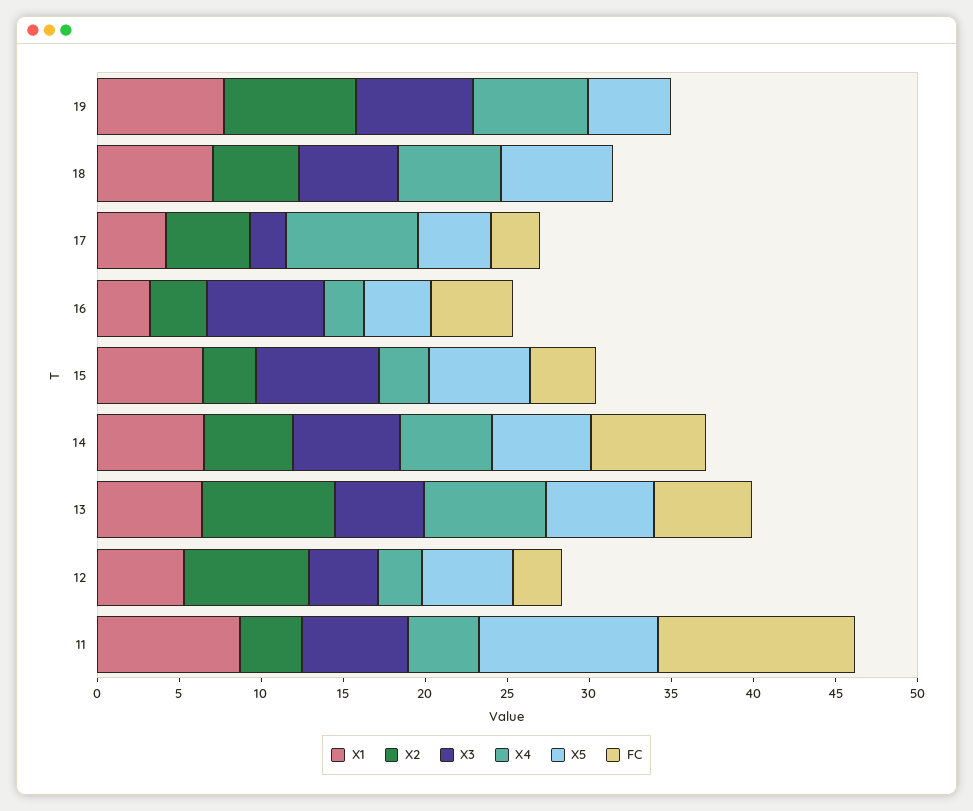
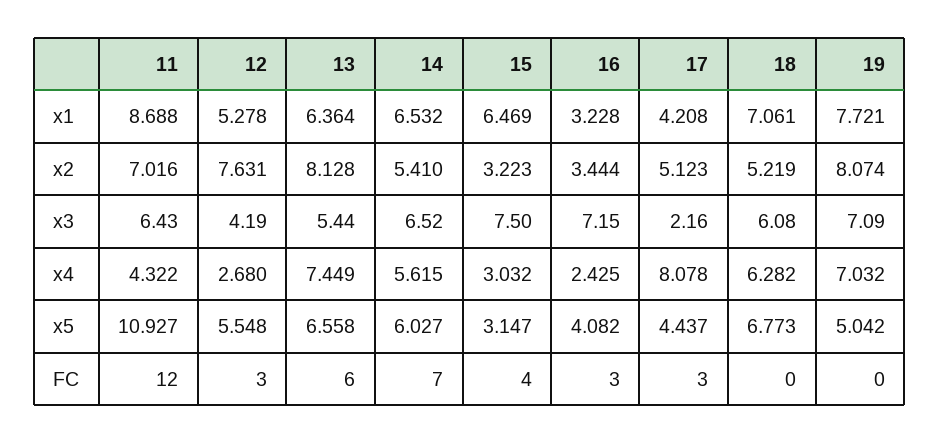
  {
    "X1": {
      "19": 7.721,
      "18": 7.061,
      "17": 4.208,
      "16": 3.228,
      "15": 6.469,
      "14": 6.532,
      "13": 6.364,
      "12": 5.278,
      "11": 8.688
    },
    "X2": {
      "19": 8.074,
      "18": 5.219,
      "17": 5.123,
      "16": 3.444,
      "15": 3.223,
      "14": 5.41,
      "13": 8.128,
      "12": 7.631,
-     "11": 4
+     "11": 7.016
    },
    "X3": {
      "19": 7.09,
      "18": 6.08,
      "17": 2.16,
      "16": 7.15,
      "15": 7.5,
      "14": 6.52,
      "13": 5.44,
      "12": 4.19,
      "11": 6.43
    },
    "X4": {
      "19": 7.032,
      "18": 6.282,
      "17": 8.078,
      "16": 2.425,
      "15": 3.032,
      "14": 5.615,
      "13": 7.449,
      "12": 2.68,
      "11": 4.322
    },
    "X5": {
      "19": 5.042,
      "18": 6.773,
      "17": 4.437,
      "16": 4.082,
-     "15": 6,
+     "15": 3.147,
      "14": 6.027,
      "13": 6.558,
      "12": 5.548,
      "11": 10.927
    },
    "FC": {
      "19": 0,
      "18": 0,
      "17": 3,
-     "16": 5,
+     "16": 3,
      "15": 4,
      "14": 7,
      "13": 6,
      "12": 3,
      "11": 12
    }
  }

